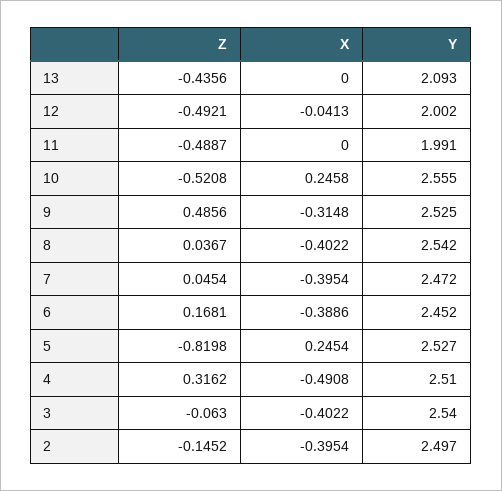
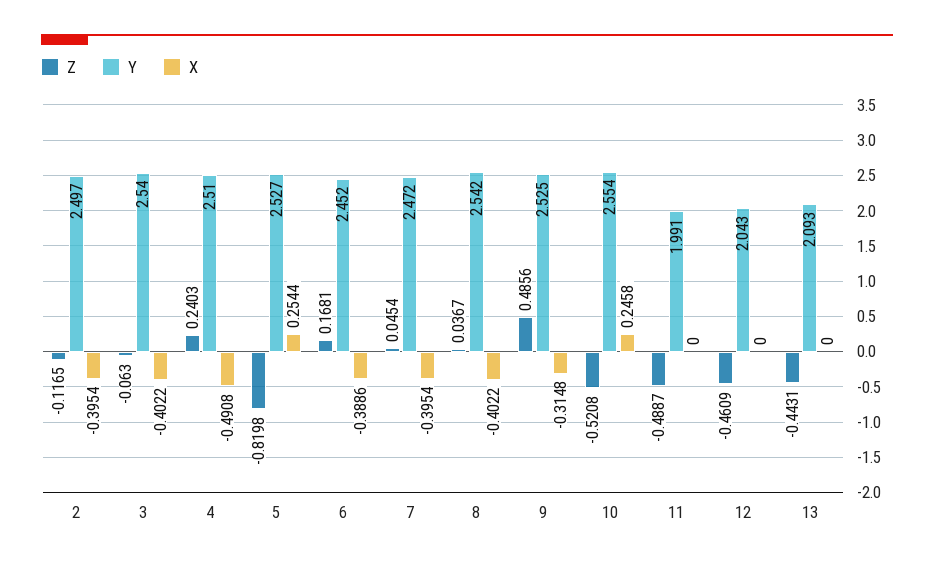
  {
    "Z": {
-     "13": -0.4356,
+     "13": -0.4431,
-     "12": -0.4921,
+     "12": -0.4609,
      "11": -0.4887,
      "10": -0.5208,
      "9": 0.4856,
      "8": 0.0367,
      "7": 0.0454,
      "6": 0.1681,
      "5": -0.8198,
-     "4": 0.3162,
+     "4": 0.2403,
      "3": -0.063,
-     "2": -0.1452
+     "2": -0.1165
    },
    "X": {
      "13": 0,
-     "12": -0.0413,
+     "12": 0,
      "11": 0,
      "10": 0.2458,
      "9": -0.3148,
      "8": -0.4022,
      "7": -0.3954,
      "6": -0.3886,
-     "5": 0.2454,
+     "5": 0.2544,
      "4": -0.4908,
      "3": -0.4022,
      "2": -0.3954
    },
    "Y": {
      "13": 2.093,
-     "12": 2.002,
+     "12": 2.043,
      "11": 1.991,
-     "10": 2.555,
+     "10": 2.554,
      "9": 2.525,
      "8": 2.542,
      "7": 2.472,
      "6": 2.452,
      "5": 2.527,
      "4": 2.51,
      "3": 2.54,
      "2": 2.497
    }
  }

